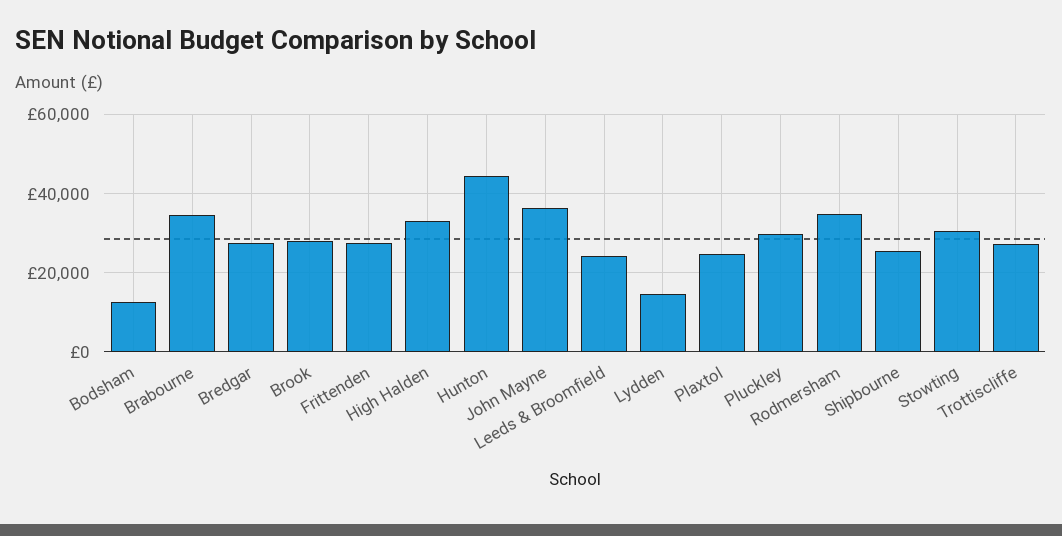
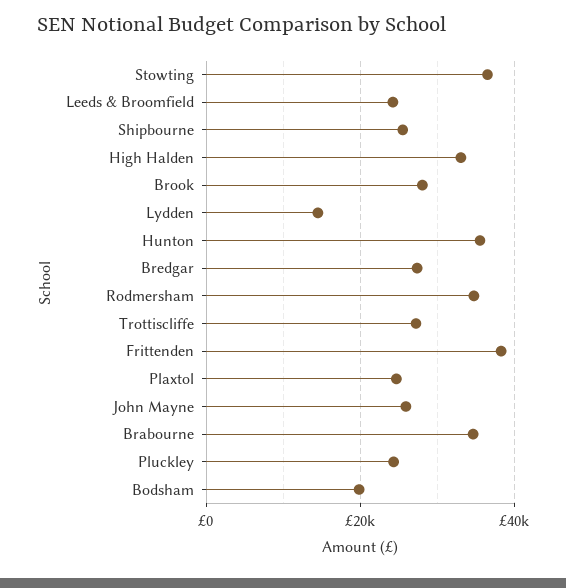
  {
-   "Bodsham": 12000,
+   "Bodsham": 20000,
    "Brabourne": 34000,
    "Bredgar": 28000,
    "Brook": 28000,
-   "Frittenden": 28000,
+   "Frittenden": 38000,
    "High Halden": 34000,
-   "Hunton": 44000,
+   "Hunton": 36000,
-   "John Mayne": 36000,
+   "John Mayne": 26000,
    "Leeds & Broomfield": 24000,
    "Lydden": 14000,
    "Plaxtol": 24000,
-   "Pluckley": 30000,
+   "Pluckley": 24000,
    "Rodmersham": 34000,
    "Shipbourne": 26000,
-   "Stowting": 30000,
+   "Stowting": 36000,
    "Trottiscliffe": 28000
  }

